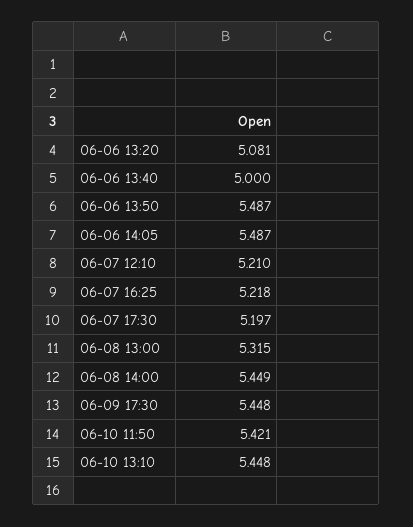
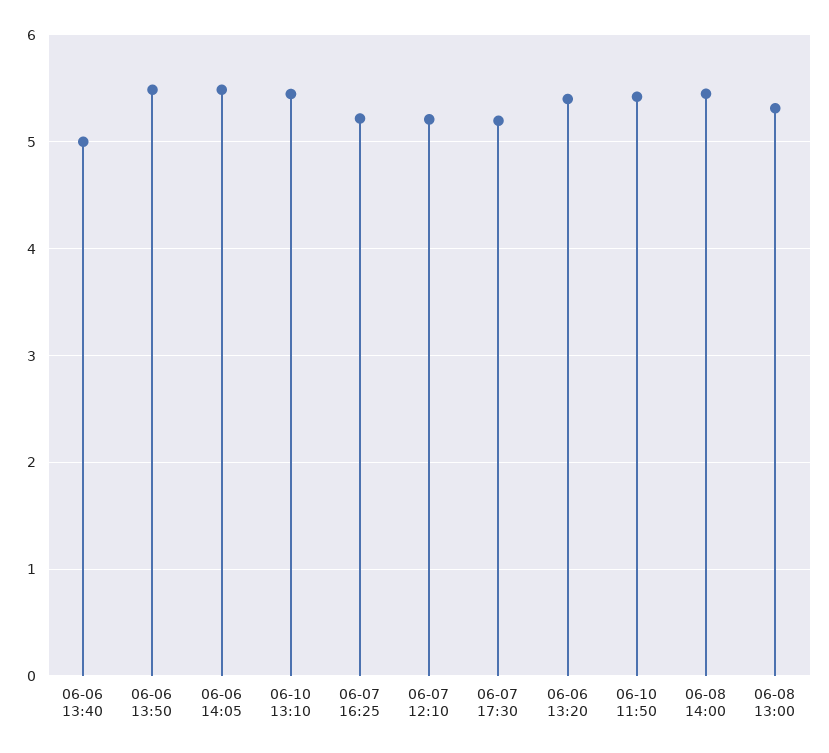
  {
-   "06-06 13:20": 5.081,
+   "06-06 13:20": 5.4,
    "06-06 13:40": 5,
    "06-06 13:50": 5.487,
    "06-06 14:05": 5.487,
    "06-07 12:10": 5.21,
    "06-07 16:25": 5.218,
    "06-07 17:30": 5.197,
    "06-08 13:00": 5.315,
    "06-08 14:00": 5.449,
-   "06-09 17:30": 5.448,
    "06-10 11:50": 5.421,
    "06-10 13:10": 5.448
  }

